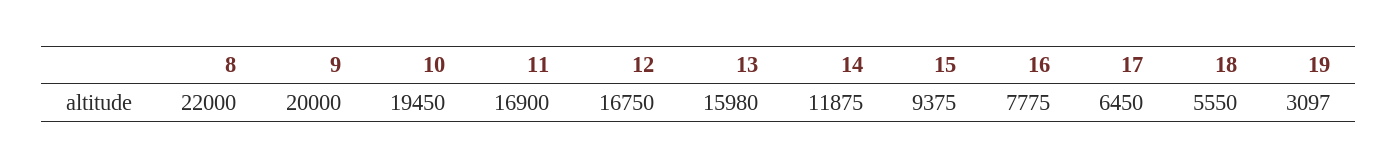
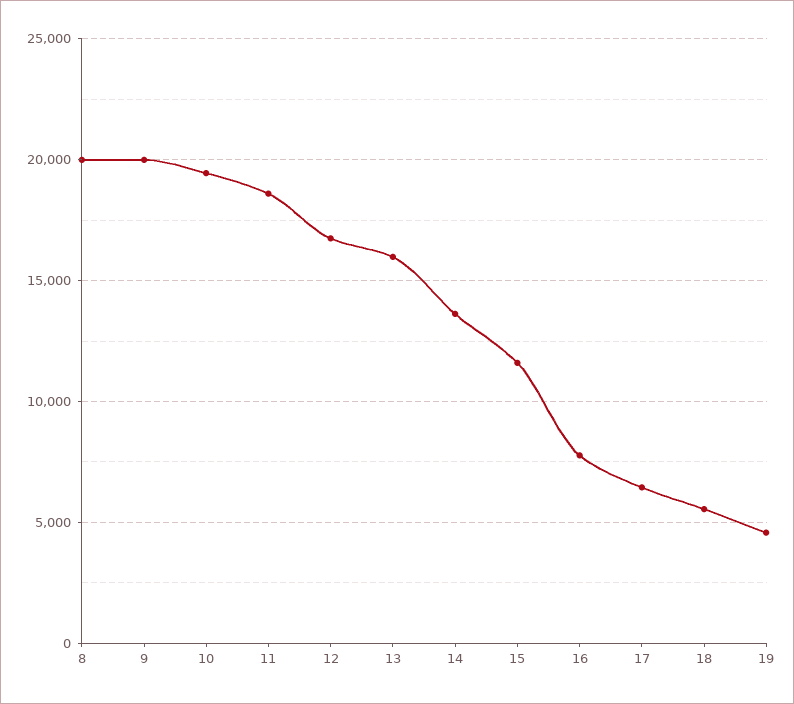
  {
-   "8": 22000,
+   "8": 20000,
    "9": 20000,
    "10": 19450,
-   "11": 16900,
+   "11": 18500,
    "12": 16750,
    "13": 15980,
-   "14": 11875,
+   "14": 13500,
-   "15": 9375,
+   "15": 11500,
    "16": 7775,
    "17": 6450,
    "18": 5550,
-   "19": 3097
+   "19": 4500
  }

